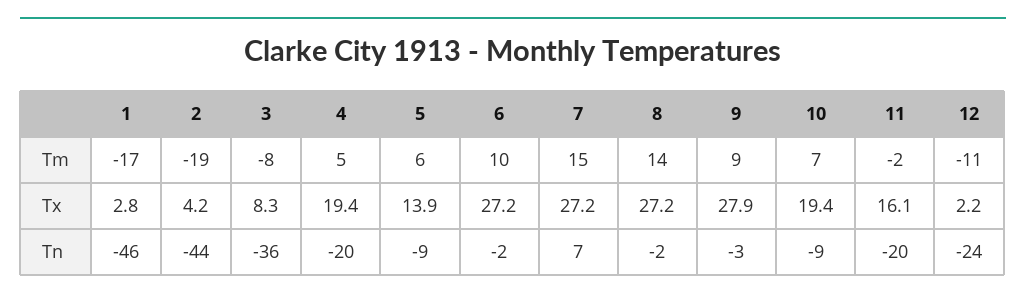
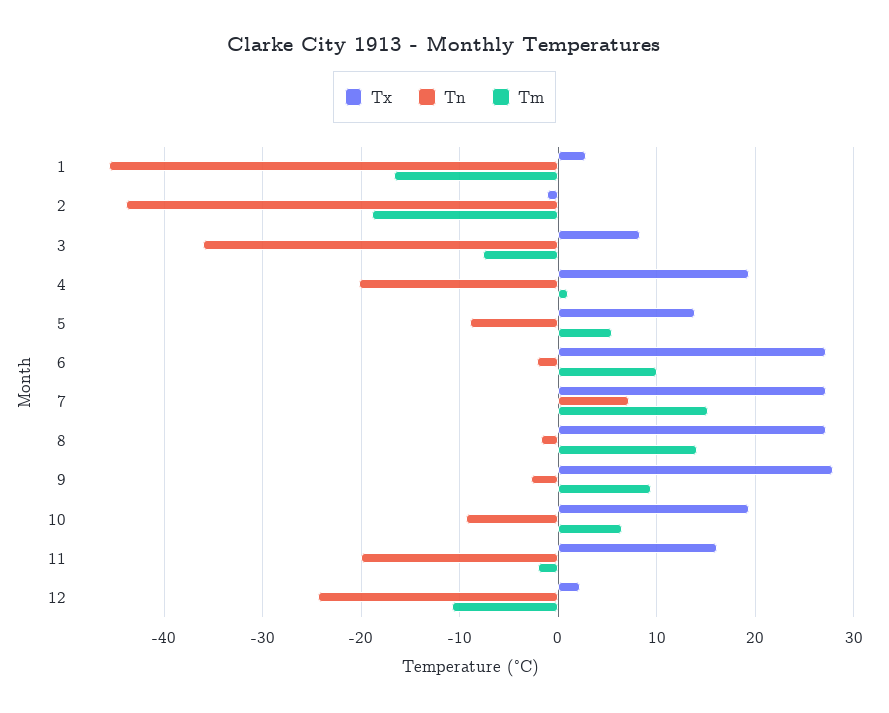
  {
    "Tm": {
      "1": -17,
      "2": -19,
      "3": -8,
-     "4": 5,
+     "4": 1,
      "5": 6,
      "6": 10,
      "7": 15,
      "8": 14,
      "9": 9,
      "10": 7,
      "11": -2,
      "12": -11
    },
    "Tx": {
      "1": 2.8,
-     "2": 4.2,
+     "2": -1,
      "3": 8.3,
      "4": 19.4,
      "5": 13.9,
      "6": 27.2,
      "7": 27.2,
      "8": 27.2,
      "9": 27.9,
      "10": 19.4,
      "11": 16.1,
      "12": 2.2
    },
    "Tn": {
      "1": -46,
      "2": -44,
      "3": -36,
      "4": -20,
      "5": -9,
      "6": -2,
      "7": 7,
      "8": -2,
      "9": -3,
      "10": -9,
      "11": -20,
      "12": -24
    }
  }

